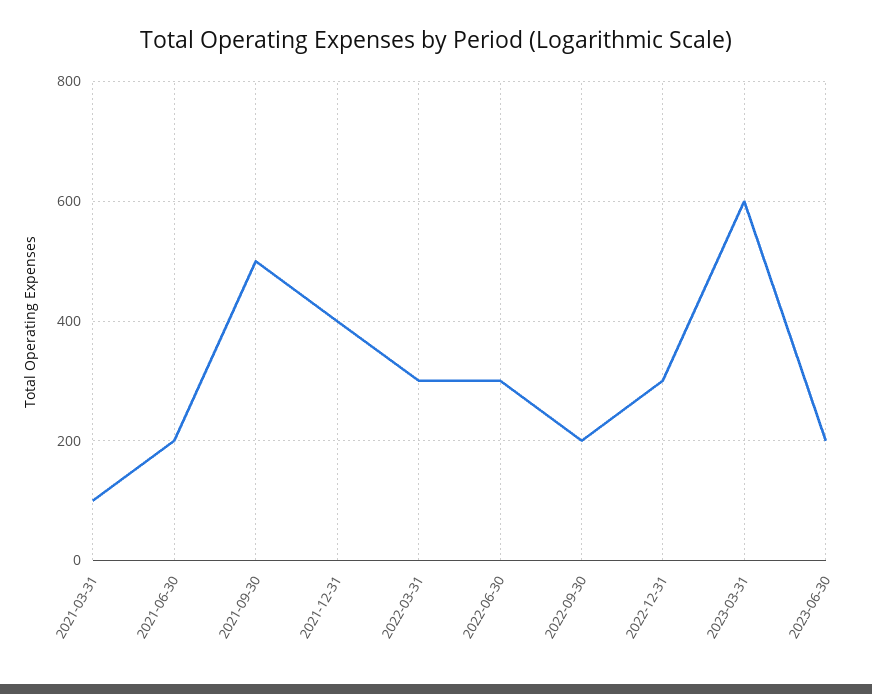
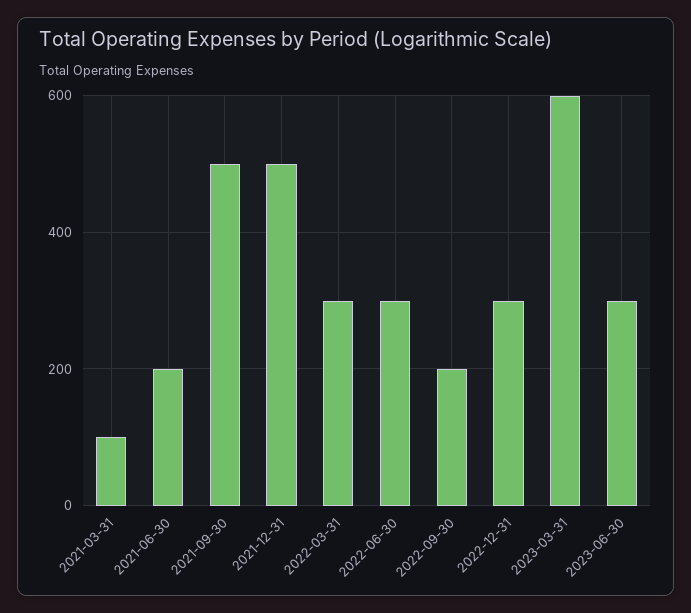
  {
    "2021-03-31": 100,
    "2021-06-30": 200,
    "2021-09-30": 500,
-   "2021-12-31": 400,
+   "2021-12-31": 500,
    "2022-03-31": 300,
    "2022-06-30": 300,
    "2022-09-30": 200,
    "2022-12-31": 300,
    "2023-03-31": 600,
-   "2023-06-30": 200
+   "2023-06-30": 300
  }

